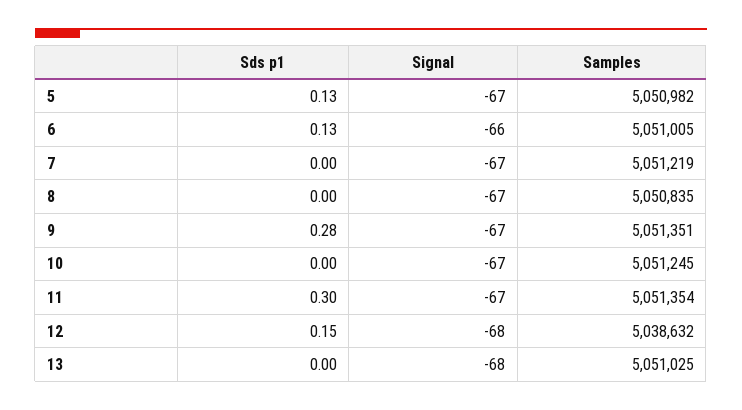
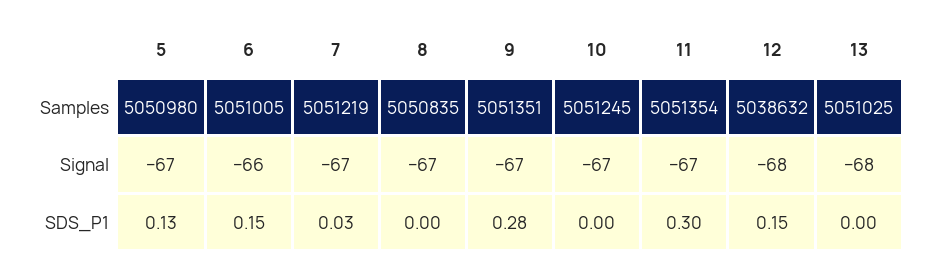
  {
    "Sds p1": {
      "5": 0.13,
-     "6": 0.13,
+     "6": 0.15,
-     "7": 0,
+     "7": 0.03,
      "8": 0,
      "9": 0.28,
      "10": 0,
      "11": 0.3,
      "12": 0.15,
      "13": 0
    },
    "Signal": {
      "5": -67,
      "6": -66,
      "7": -67,
      "8": -67,
      "9": -67,
      "10": -67,
      "11": -67,
      "12": -68,
      "13": -68
    },
    "Samples": {
-     "5": 5050982,
+     "5": 5050980,
      "6": 5051005,
      "7": 5051219,
      "8": 5050835,
      "9": 5051351,
      "10": 5051245,
      "11": 5051354,
      "12": 5038632,
      "13": 5051025
    }
  }

